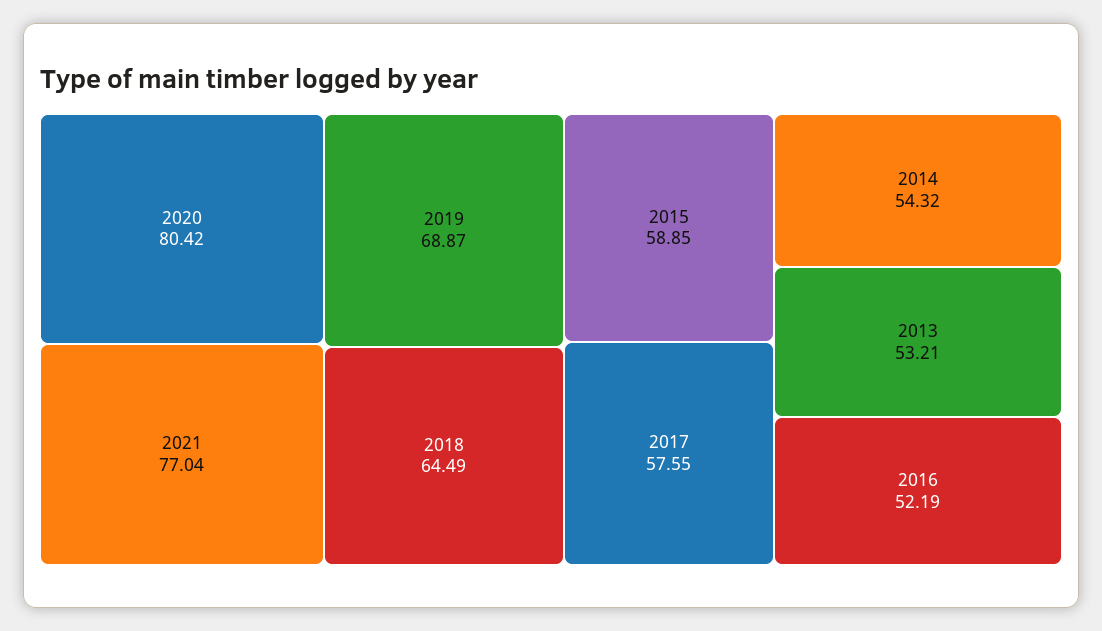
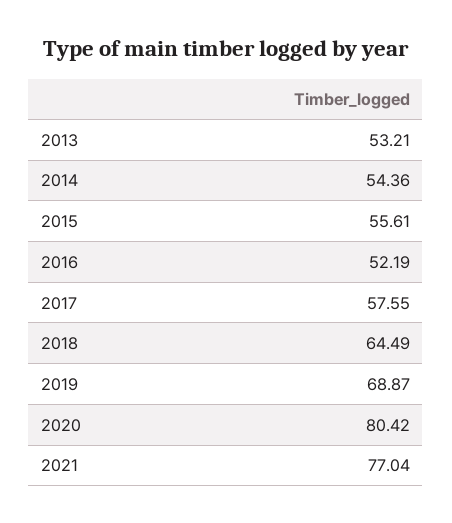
  {
    "2020": 80.42,
    "2021": 77.04,
    "2019": 68.87,
    "2018": 64.49,
-   "2015": 58.85,
+   "2015": 55.61,
    "2017": 57.55,
-   "2014": 54.32,
+   "2014": 54.36,
    "2013": 53.21,
    "2016": 52.19
  }

